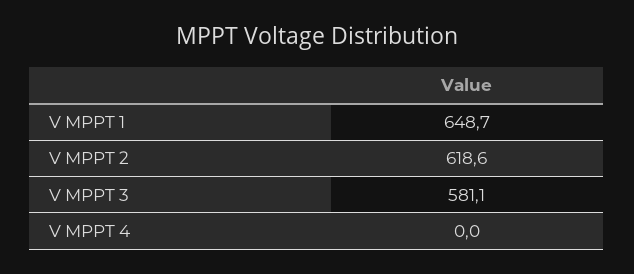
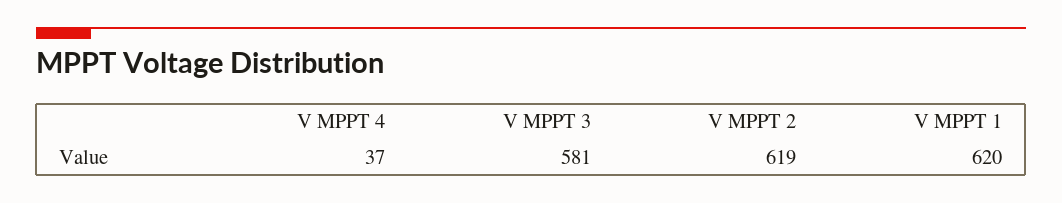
  {
-   "V MPPT 1": 648.7,
+   "V MPPT 1": 620,
    "V MPPT 2": 618.6,
    "V MPPT 3": 581.1,
-   "V MPPT 4": 0
+   "V MPPT 4": 37
  }

